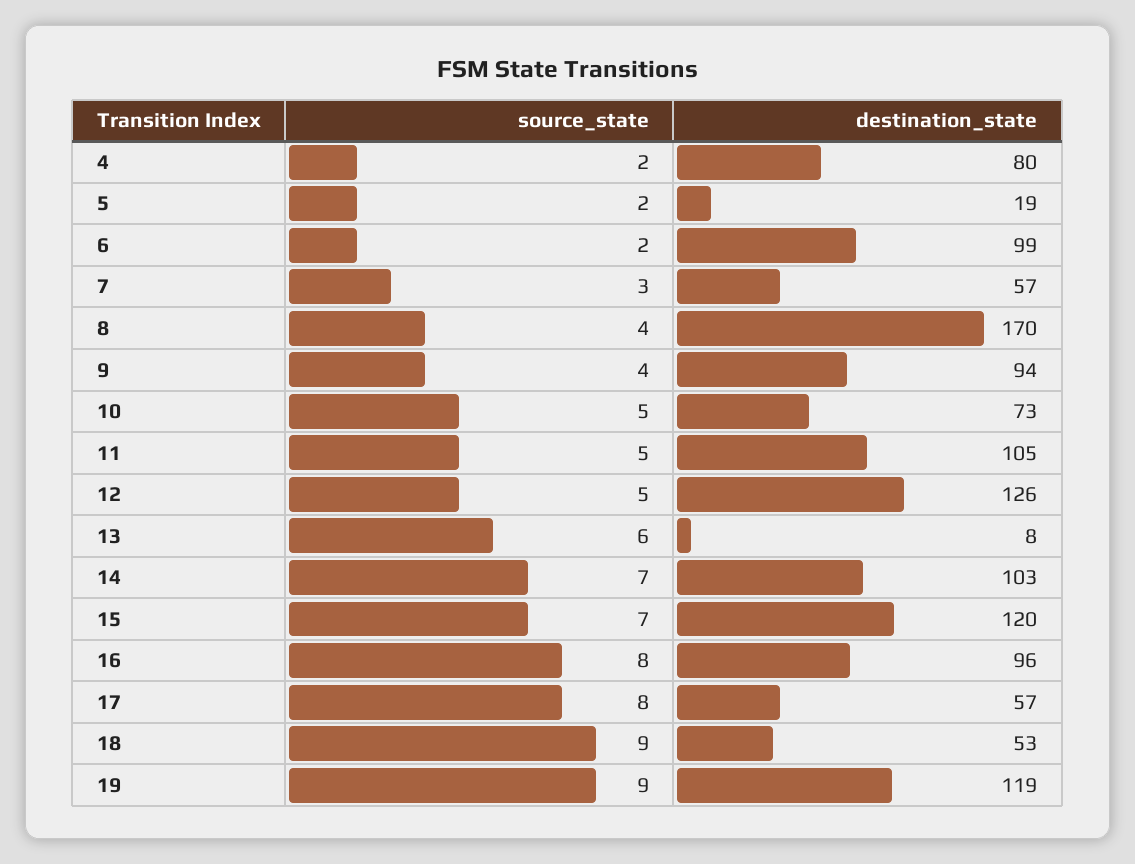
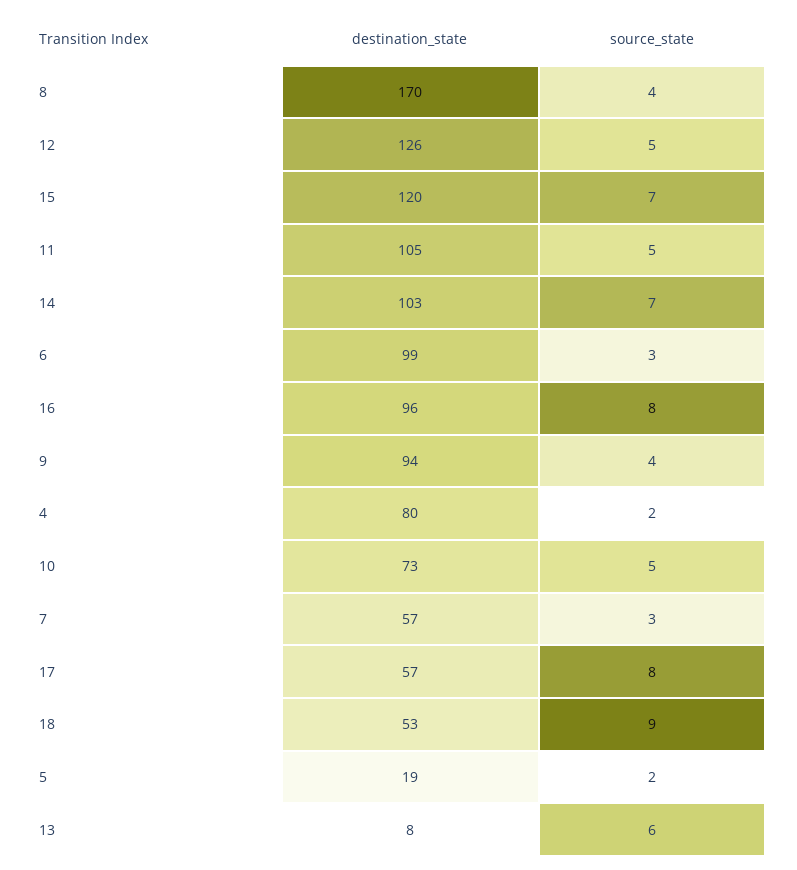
  {
    "source_state": {
      "4": 2,
      "5": 2,
-     "6": 2,
+     "6": 3,
      "7": 3,
      "8": 4,
      "9": 4,
      "10": 5,
      "11": 5,
      "12": 5,
      "13": 6,
      "14": 7,
      "15": 7,
      "16": 8,
      "17": 8,
-     "18": 9,
+     "18": 9
-     "19": 9
    },
    "destination_state": {
      "4": 80,
      "5": 19,
      "6": 99,
      "7": 57,
      "8": 170,
      "9": 94,
      "10": 73,
      "11": 105,
      "12": 126,
      "13": 8,
      "14": 103,
      "15": 120,
      "16": 96,
      "17": 57,
-     "18": 53,
+     "18": 53
-     "19": 119
    }
  }

